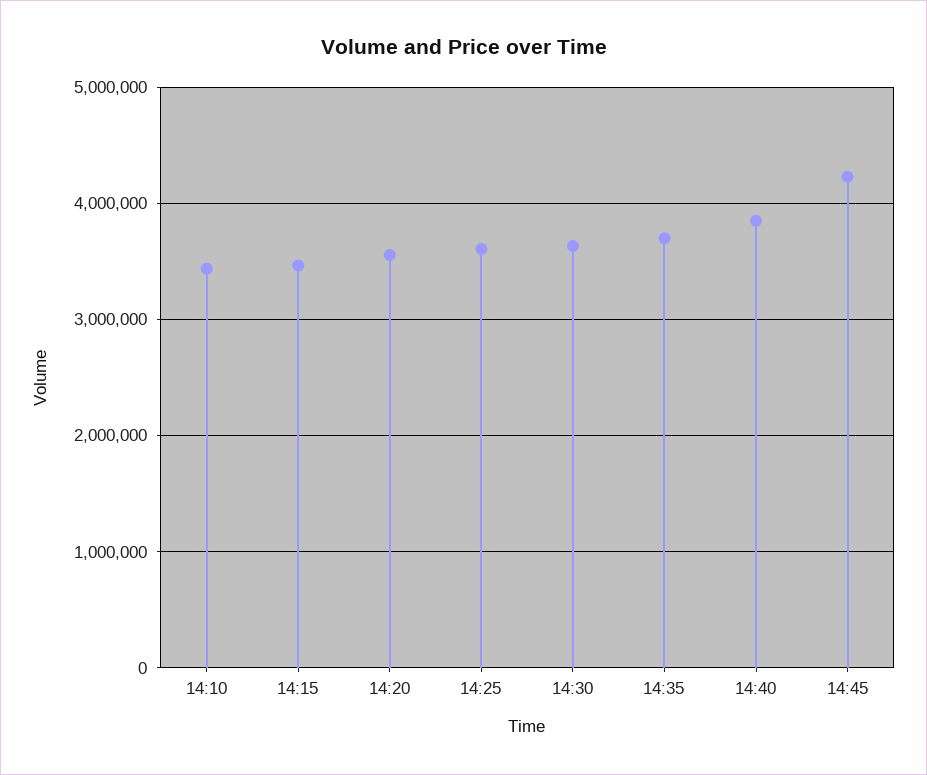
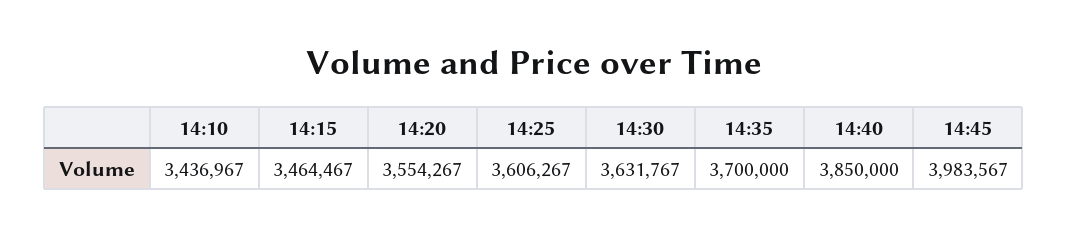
  {
    "14:10": 3436967,
    "14:15": 3464467,
    "14:20": 3554267,
    "14:25": 3606267,
    "14:30": 3631767,
    "14:35": 3700000,
    "14:40": 3850000,
-   "14:45": 4200000
+   "14:45": 3983567
  }

